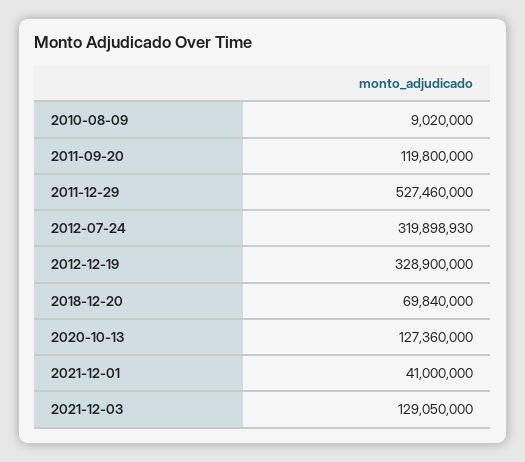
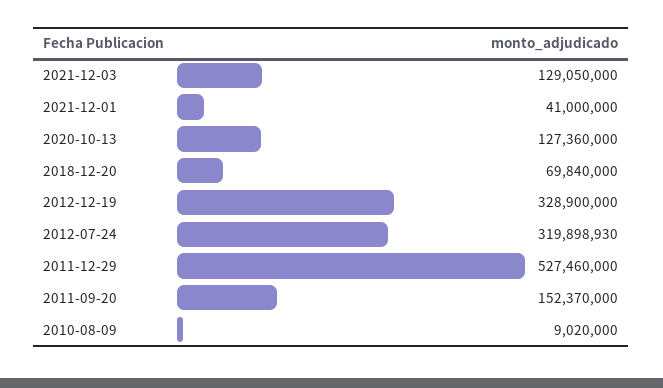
  {
    "2010-08-09": 9020000,
-   "2011-09-20": 119800000,
+   "2011-09-20": 152370000,
    "2011-12-29": 527460000,
    "2012-07-24": 319898930,
    "2012-12-19": 328900000,
    "2018-12-20": 69840000,
    "2020-10-13": 127360000,
    "2021-12-01": 41000000,
    "2021-12-03": 129050000
  }

